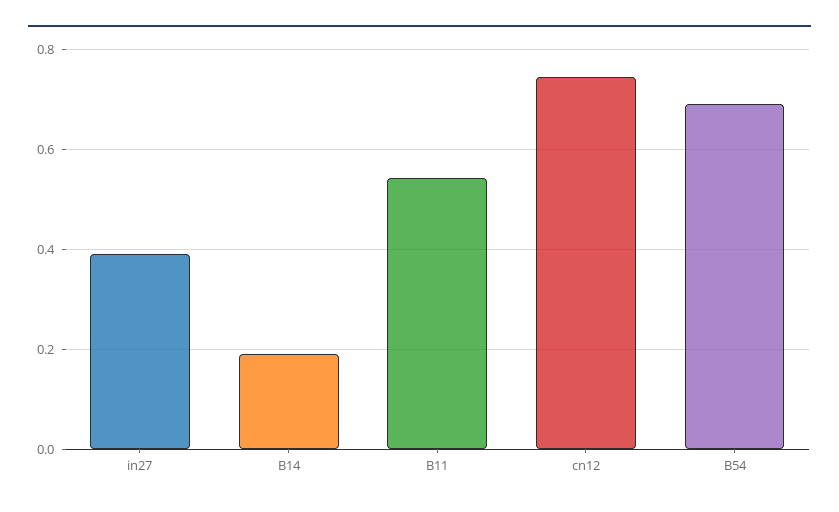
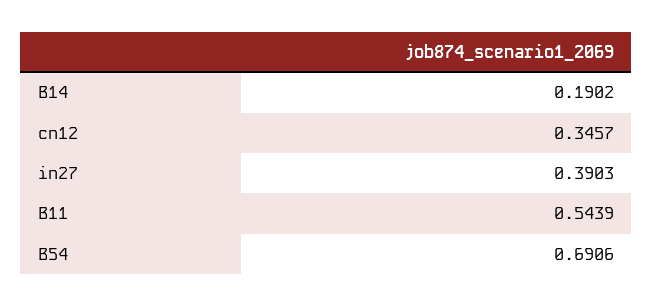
  {
    "in27": 0.3903,
    "B14": 0.1902,
    "B11": 0.5439,
-   "cn12": 0.74,
+   "cn12": 0.3457,
    "B54": 0.6906
  }

